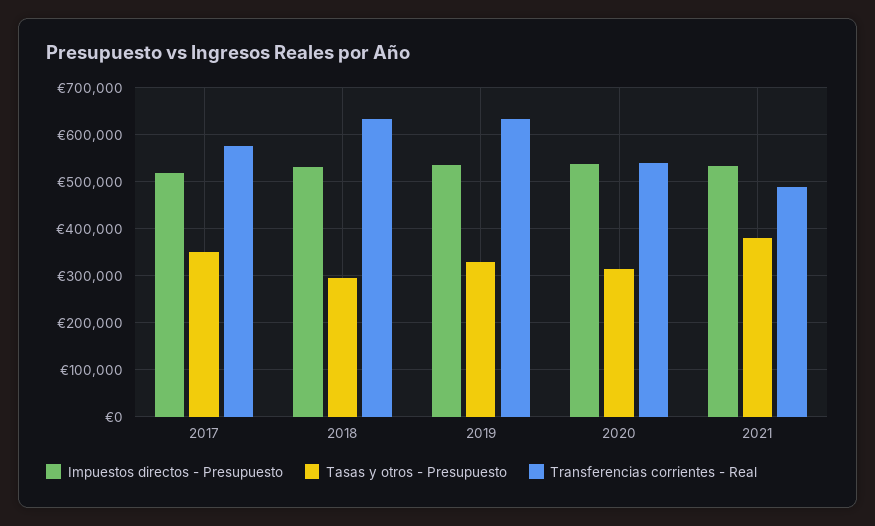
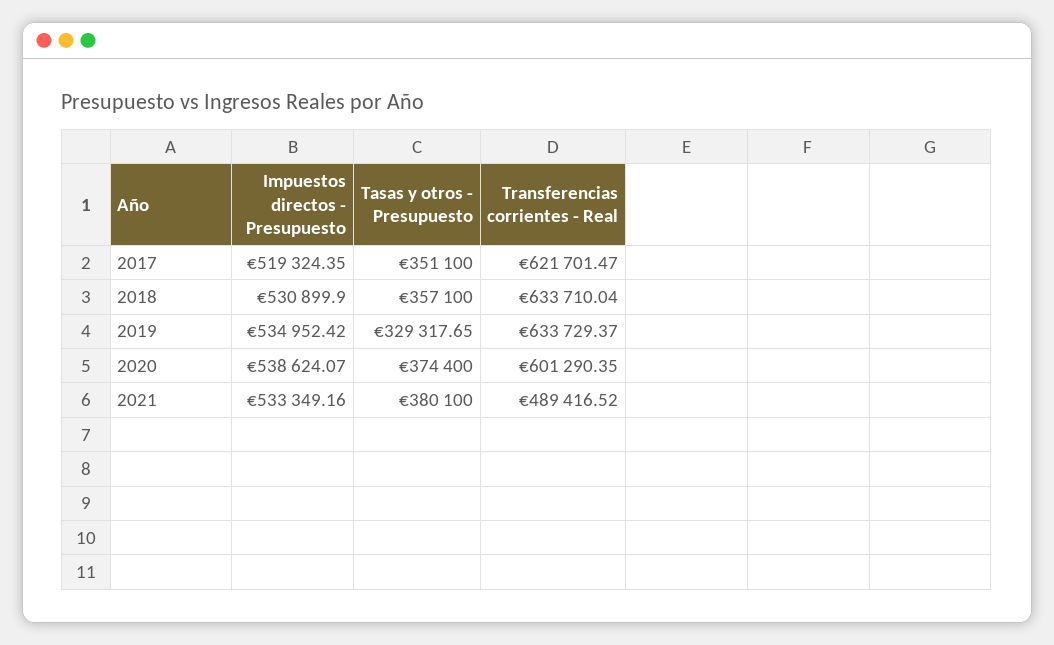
  {
    "Impuestos directos - Presupuesto": {
      "2017": 519324.35,
      "2018": 530899.9,
      "2019": 534952.42,
      "2020": 538624.07,
      "2021": 533349.16
    },
    "Tasas y otros - Presupuesto": {
      "2017": 351100,
-     "2018": 300000,
+     "2018": 357100,
      "2019": 329317.65,
-     "2020": 320000,
+     "2020": 374400,
      "2021": 380100
    },
    "Transferencias corrientes - Real": {
-     "2017": 580000,
+     "2017": 621701.47,
      "2018": 633710.04,
      "2019": 633729.37,
-     "2020": 540000,
+     "2020": 601290.35,
      "2021": 489416.52
    }
  }

